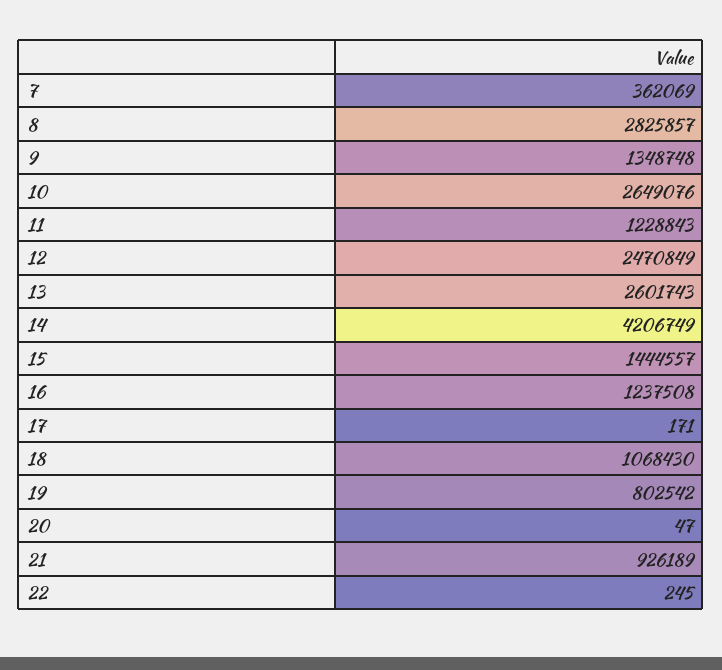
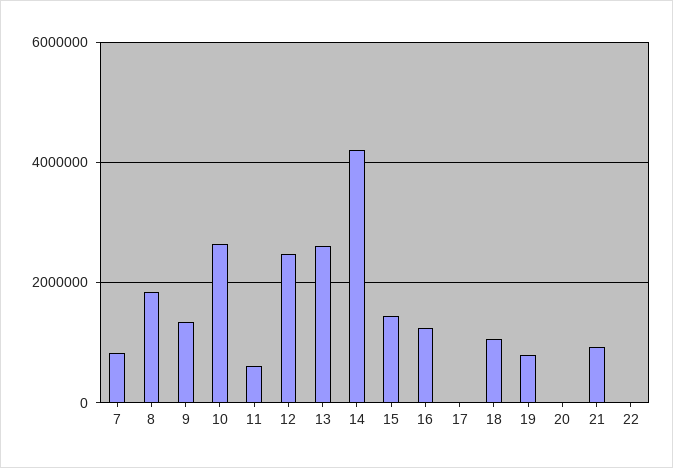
  {
-   "7": 362069,
+   "7": 800000,
-   "8": 2825857,
+   "8": 1800000,
    "9": 1348748,
    "10": 2649076,
-   "11": 1228843,
+   "11": 600000,
    "12": 2470849,
    "13": 2601743,
    "14": 4206749,
    "15": 1444557,
    "16": 1237508,
    "17": 171,
    "18": 1068430,
    "19": 802542,
    "20": 47,
    "21": 926189,
    "22": 245
  }

